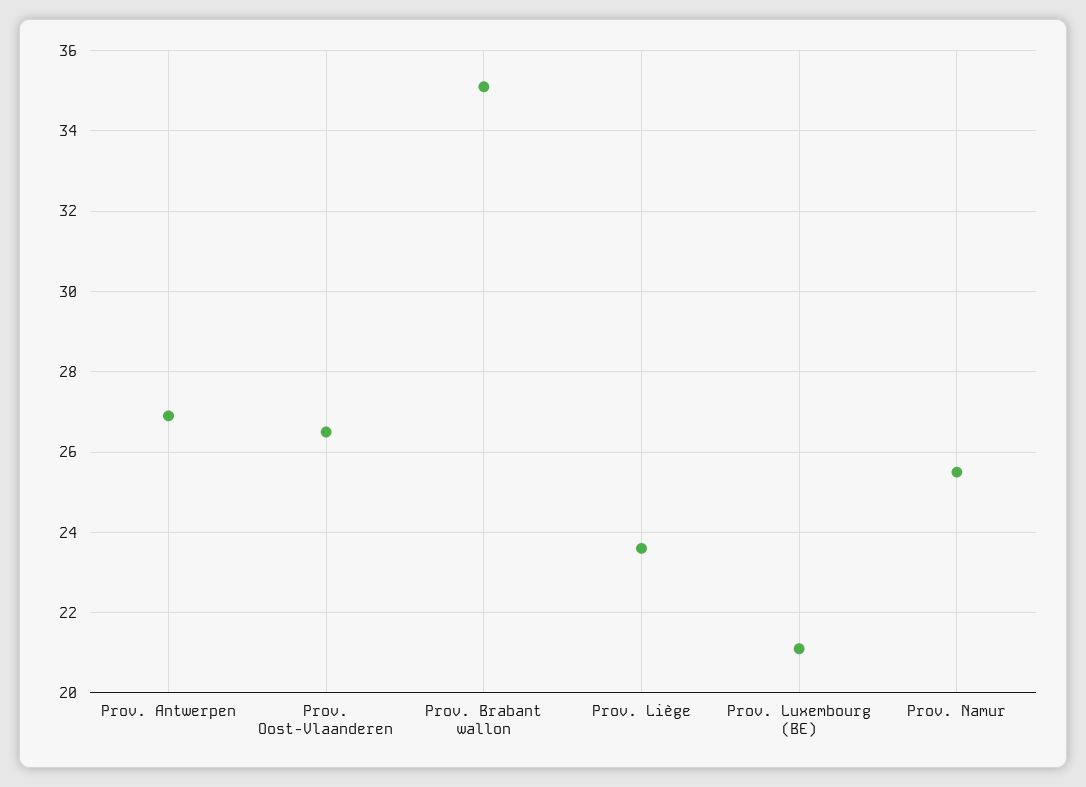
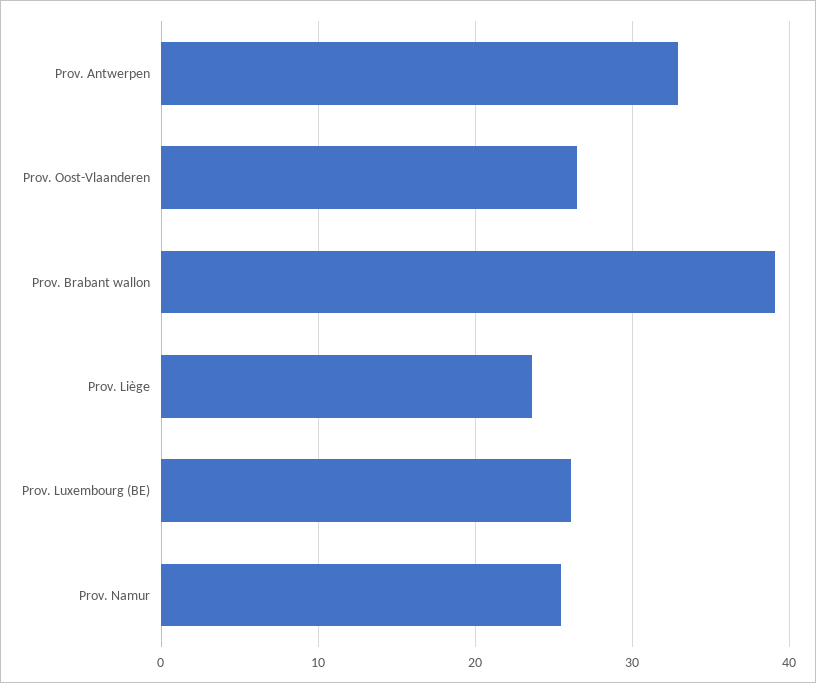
  {
-   "Prov. Antwerpen": 27,
+   "Prov. Antwerpen": 33,
    "Prov. Oost-Vlaanderen": 26.5,
-   "Prov. Brabant wallon": 35,
+   "Prov. Brabant wallon": 39,
    "Prov. Liège": 23.5,
-   "Prov. Luxembourg (BE)": 21,
+   "Prov. Luxembourg (BE)": 26,
    "Prov. Namur": 25.5
  }

